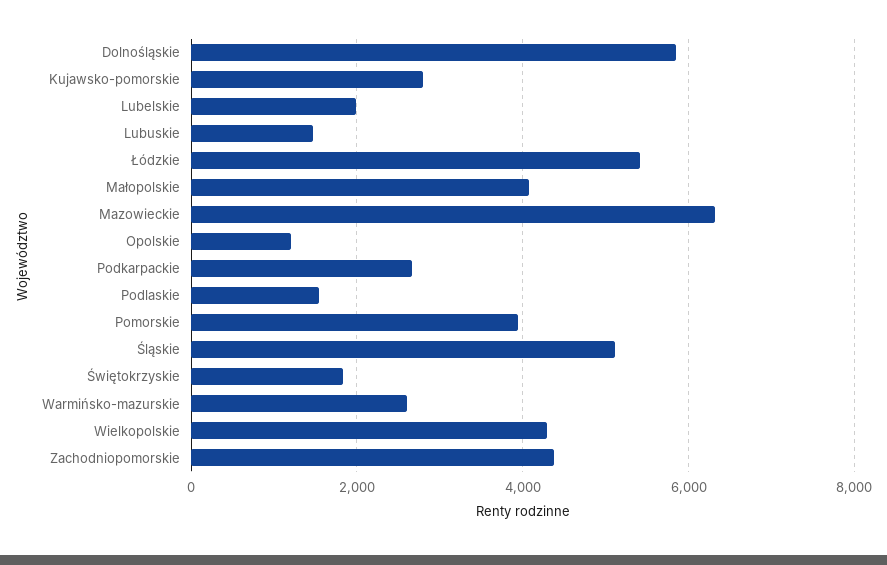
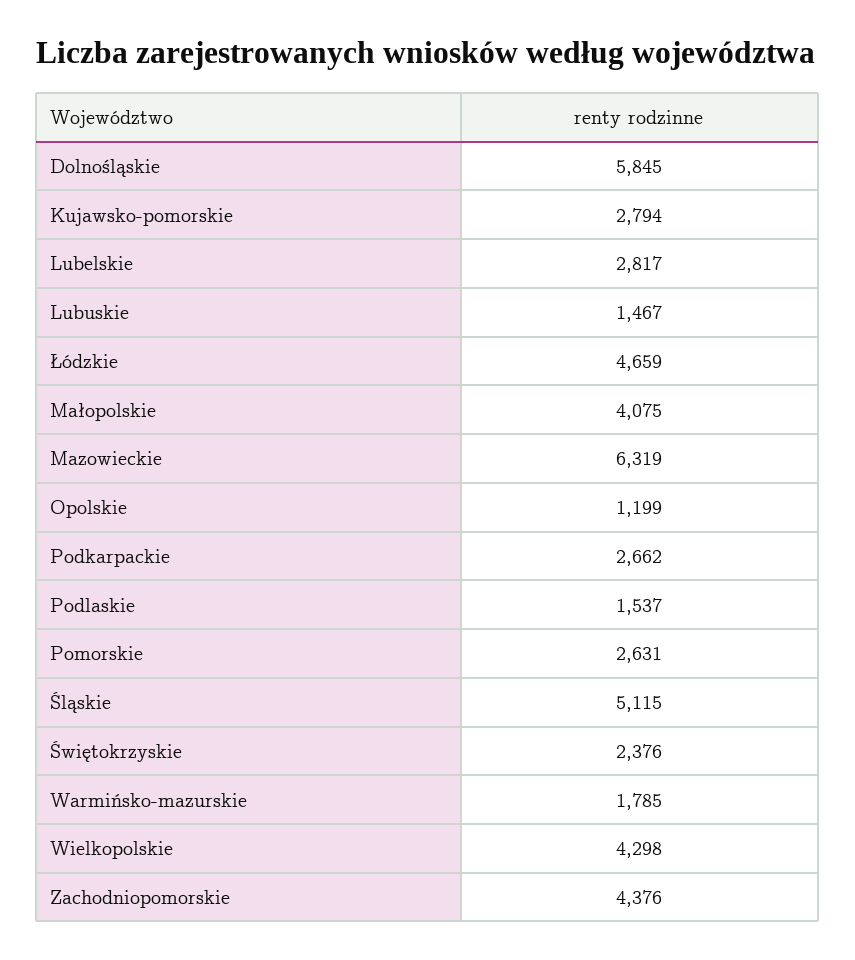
  {
    "Dolnośląskie": 5845,
    "Kujawsko-pomorskie": 2794,
-   "Lubelskie": 2000,
+   "Lubelskie": 2817,
    "Lubuskie": 1467,
-   "Łódzkie": 5400,
+   "Łódzkie": 4659,
    "Małopolskie": 4075,
    "Mazowieckie": 6319,
    "Opolskie": 1199,
    "Podkarpackie": 2662,
    "Podlaskie": 1537,
-   "Pomorskie": 4000,
+   "Pomorskie": 2631,
    "Śląskie": 5115,
-   "Świętokrzyskie": 1800,
+   "Świętokrzyskie": 2376,
-   "Warmińsko-mazurskie": 2600,
+   "Warmińsko-mazurskie": 1785,
    "Wielkopolskie": 4298,
    "Zachodniopomorskie": 4376
  }

